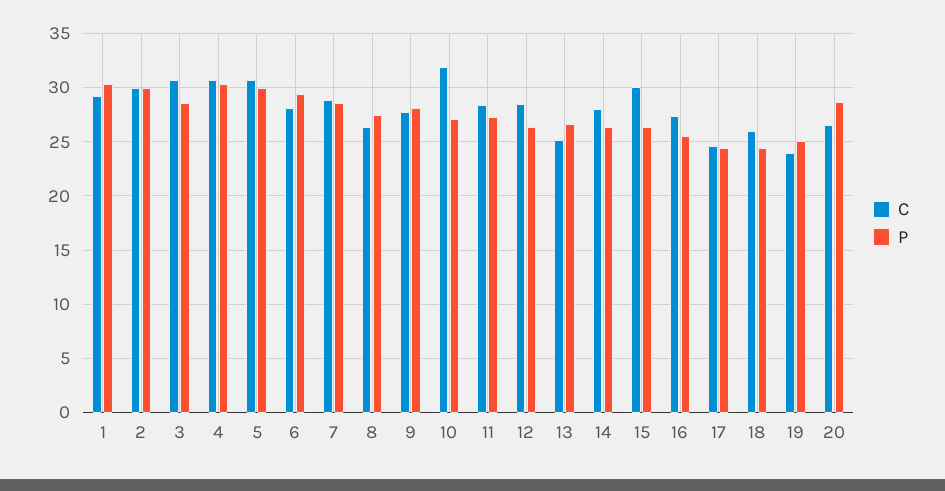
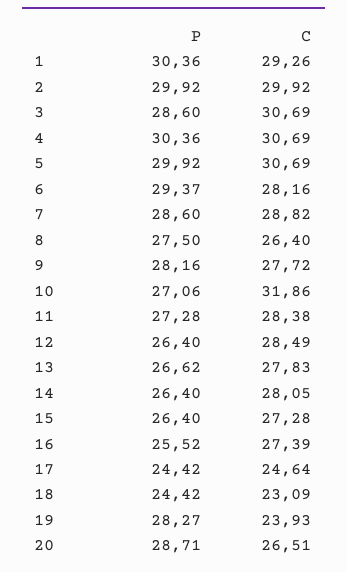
  {
    "C": {
      "1": 29.26,
      "2": 29.92,
      "3": 30.69,
      "4": 30.69,
      "5": 30.69,
      "6": 28.16,
      "7": 28.82,
      "8": 26.4,
      "9": 27.72,
      "10": 31.86,
      "11": 28.38,
      "12": 28.49,
-     "13": 25,
+     "13": 27.83,
      "14": 28.05,
-     "15": 30,
+     "15": 27.28,
      "16": 27.39,
      "17": 24.64,
-     "18": 26,
+     "18": 23.09,
      "19": 23.93,
      "20": 26.51
    },
    "P": {
      "1": 30.36,
      "2": 29.92,
      "3": 28.6,
      "4": 30.36,
      "5": 29.92,
      "6": 29.37,
      "7": 28.6,
      "8": 27.5,
      "9": 28.16,
      "10": 27.06,
      "11": 27.28,
      "12": 26.4,
      "13": 26.62,
      "14": 26.4,
      "15": 26.4,
      "16": 25.52,
      "17": 24.42,
      "18": 24.42,
-     "19": 25,
+     "19": 28.27,
      "20": 28.71
    }
  }

